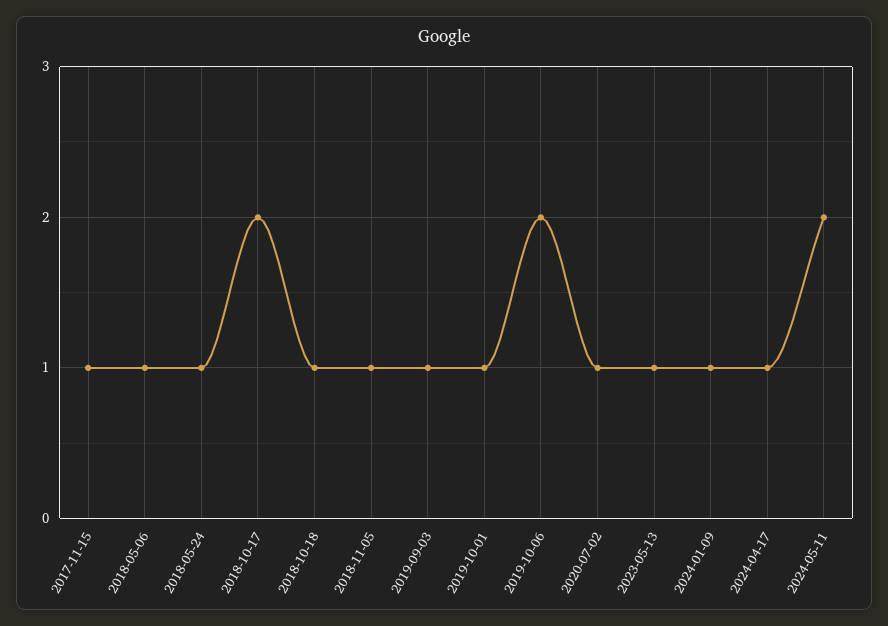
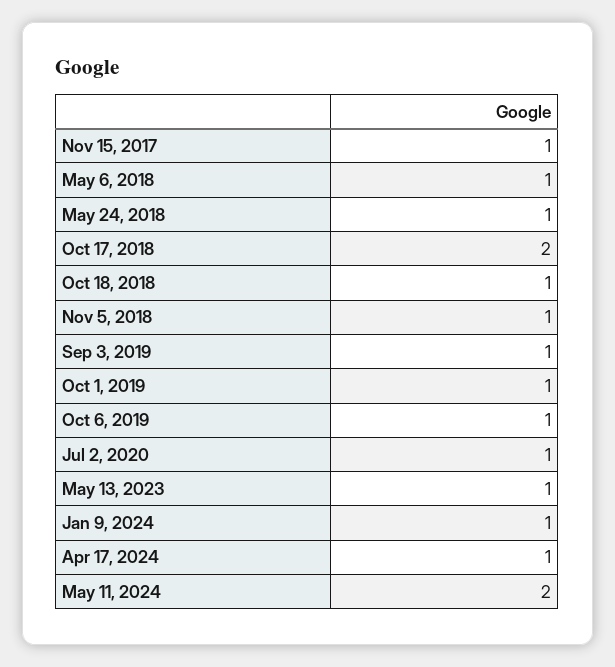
  {
    "2017-11-15": 1,
    "2018-05-06": 1,
    "2018-05-24": 1,
    "2018-10-17": 2,
    "2018-10-18": 1,
    "2018-11-05": 1,
    "2019-09-03": 1,
    "2019-10-01": 1,
-   "2019-10-06": 2,
+   "2019-10-06": 1,
    "2020-07-02": 1,
    "2023-05-13": 1,
    "2024-01-09": 1,
    "2024-04-17": 1,
    "2024-05-11": 2
  }

